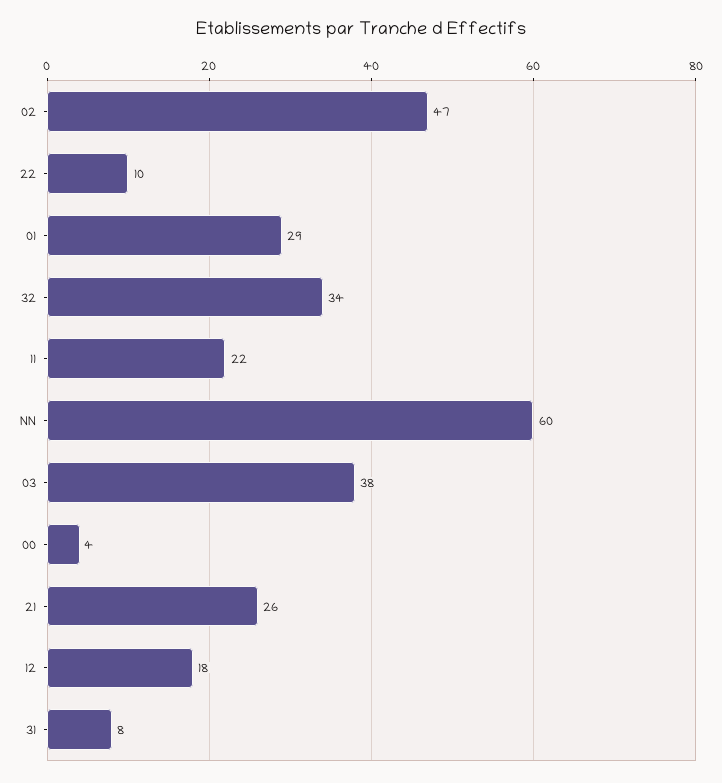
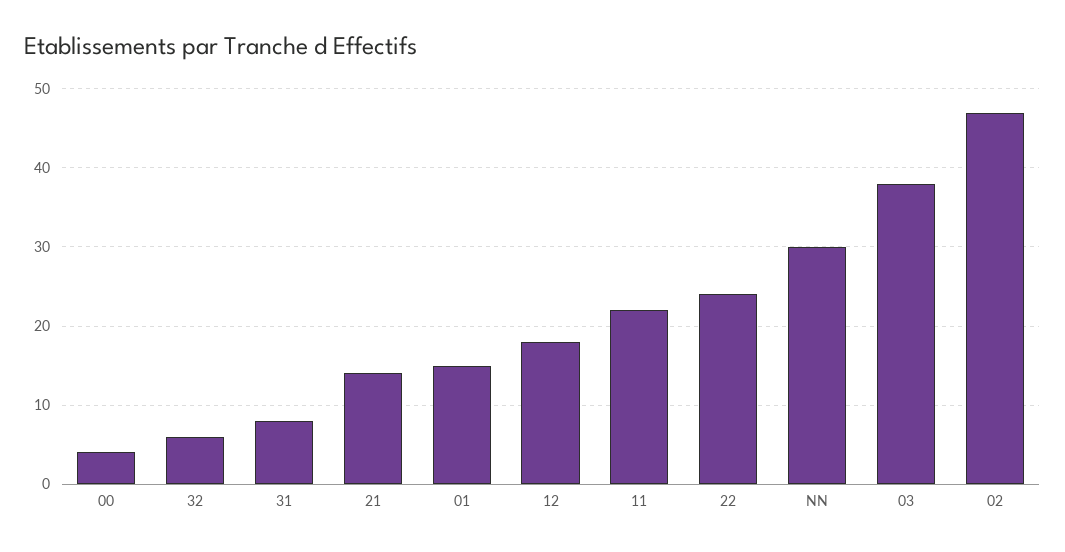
  {
    "02": 47,
-   "22": 10,
+   "22": 24,
-   "01": 29,
+   "01": 15,
-   "32": 34,
+   "32": 6,
    "11": 22,
-   "NN": 60,
+   "NN": 30,
    "03": 38,
    "00": 4,
-   "21": 26,
+   "21": 14,
    "12": 18,
    "31": 8
  }

